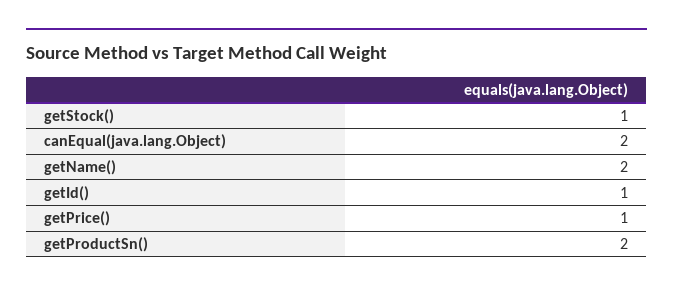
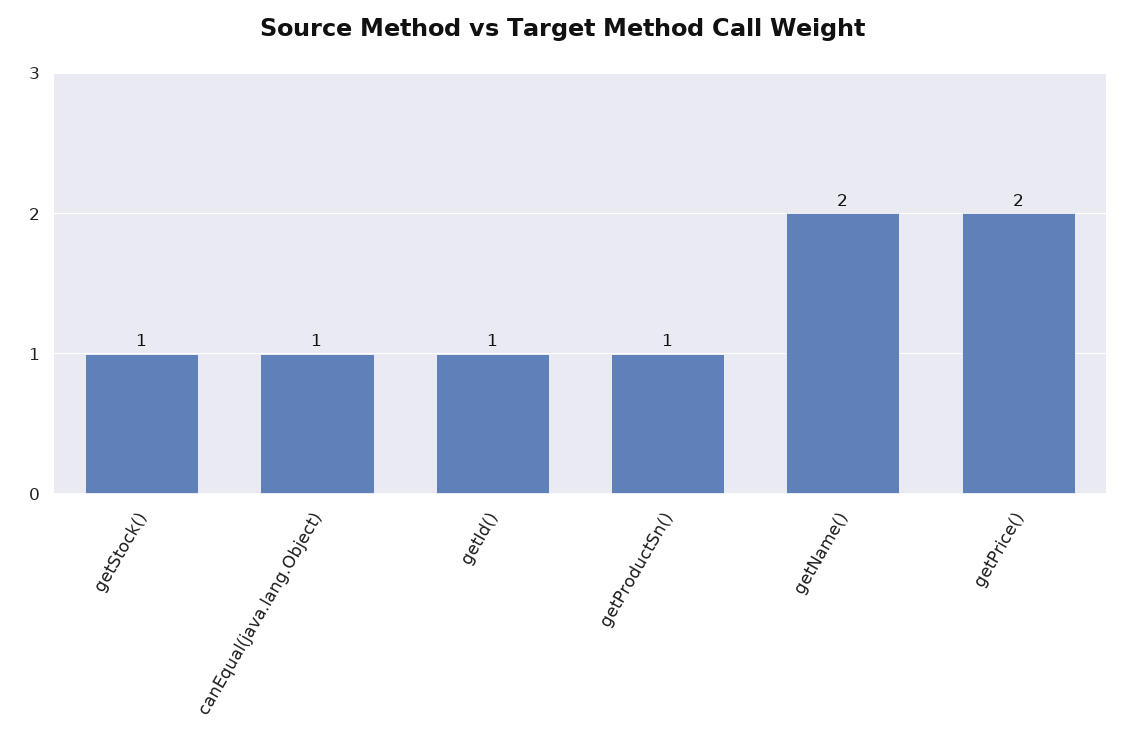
  {
    "getStock()": 1,
-   "canEqual(java.lang.Object)": 2,
+   "canEqual(java.lang.Object)": 1,
    "getName()": 2,
    "getId()": 1,
-   "getPrice()": 1,
+   "getPrice()": 2,
-   "getProductSn()": 2
+   "getProductSn()": 1
  }

